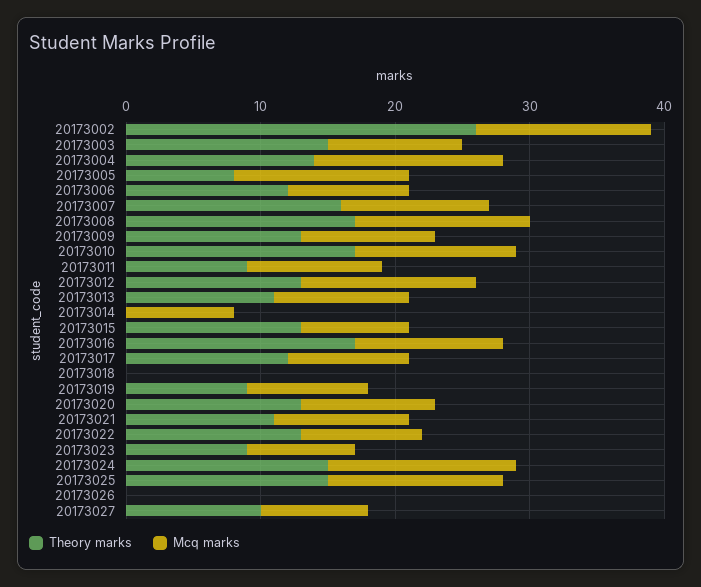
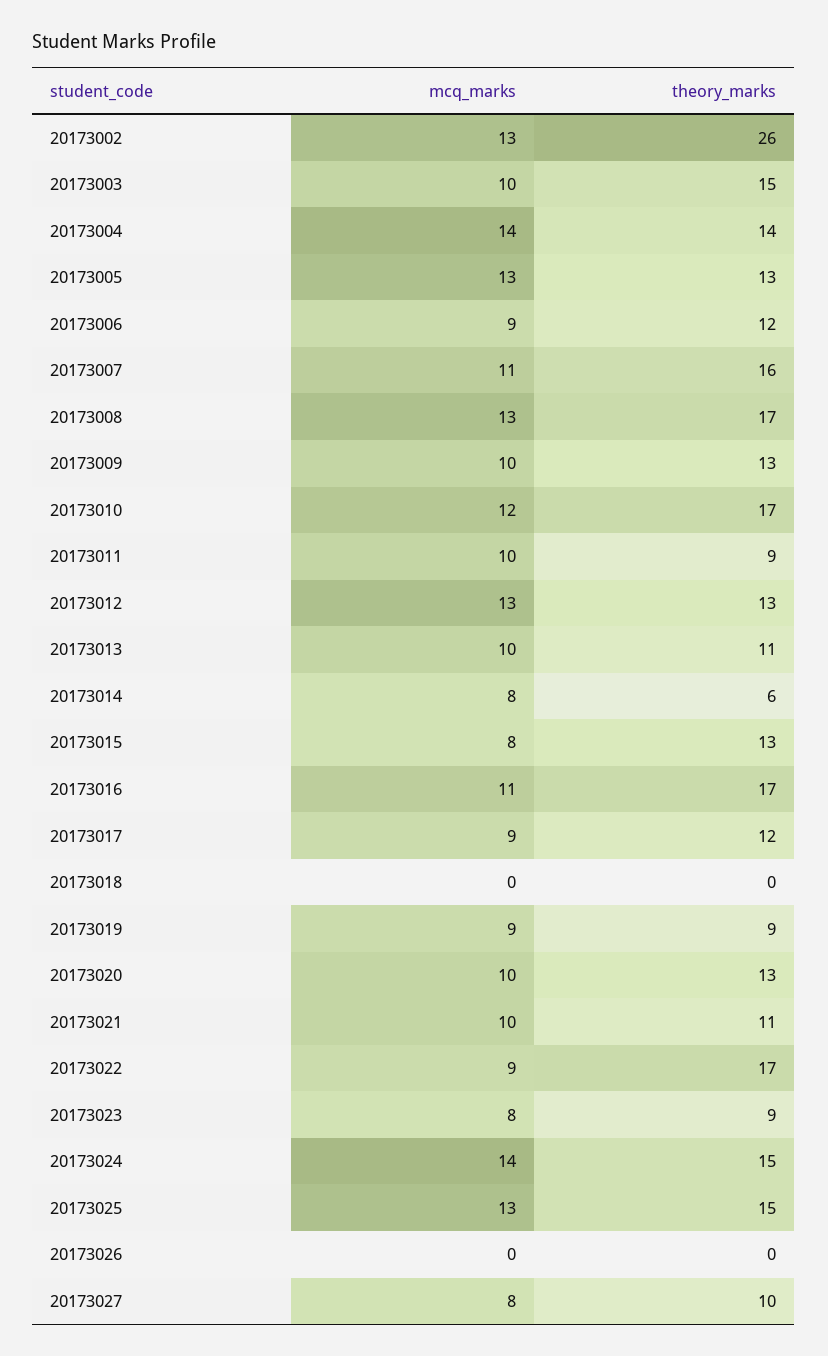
  {
    "Theory marks": {
      "20173002": 26,
      "20173003": 15,
      "20173004": 14,
-     "20173005": 8,
+     "20173005": 13,
      "20173006": 12,
      "20173007": 16,
      "20173008": 17,
      "20173009": 13,
      "20173010": 17,
      "20173011": 9,
      "20173012": 13,
      "20173013": 11,
-     "20173014": 0,
+     "20173014": 6,
      "20173015": 13,
      "20173016": 17,
      "20173017": 12,
      "20173018": 0,
      "20173019": 9,
      "20173020": 13,
      "20173021": 11,
-     "20173022": 13,
+     "20173022": 17,
      "20173023": 9,
      "20173024": 15,
      "20173025": 15,
      "20173026": 0,
      "20173027": 10
    },
    "Mcq marks": {
      "20173002": 13,
      "20173003": 10,
      "20173004": 14,
      "20173005": 13,
      "20173006": 9,
      "20173007": 11,
      "20173008": 13,
      "20173009": 10,
      "20173010": 12,
      "20173011": 10,
      "20173012": 13,
      "20173013": 10,
      "20173014": 8,
      "20173015": 8,
      "20173016": 11,
      "20173017": 9,
      "20173018": 0,
      "20173019": 9,
      "20173020": 10,
      "20173021": 10,
      "20173022": 9,
      "20173023": 8,
      "20173024": 14,
      "20173025": 13,
      "20173026": 0,
      "20173027": 8
    }
  }

